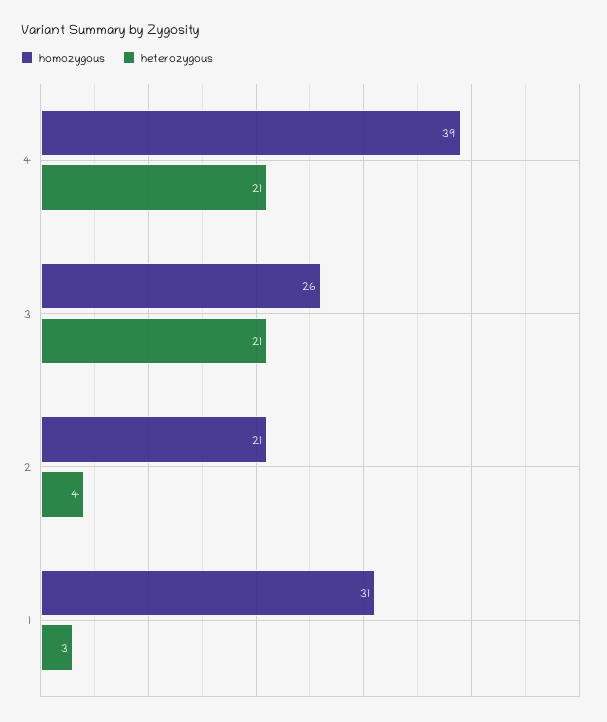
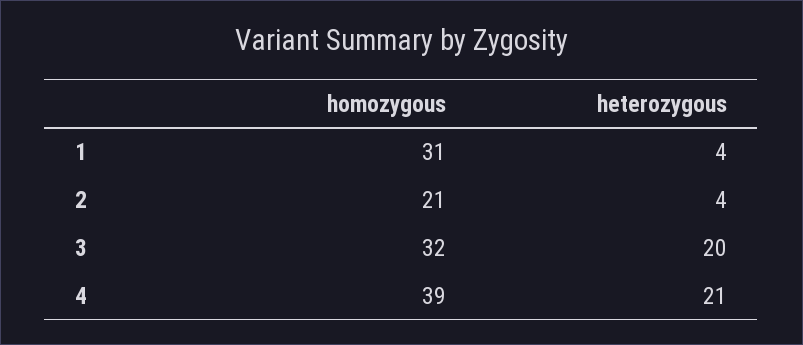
  {
    "homozygous": {
      "4": 39,
-     "3": 26,
+     "3": 32,
      "2": 21,
      "1": 31
    },
    "heterozygous": {
      "4": 21,
-     "3": 21,
+     "3": 20,
      "2": 4,
-     "1": 3
+     "1": 4
    }
  }

